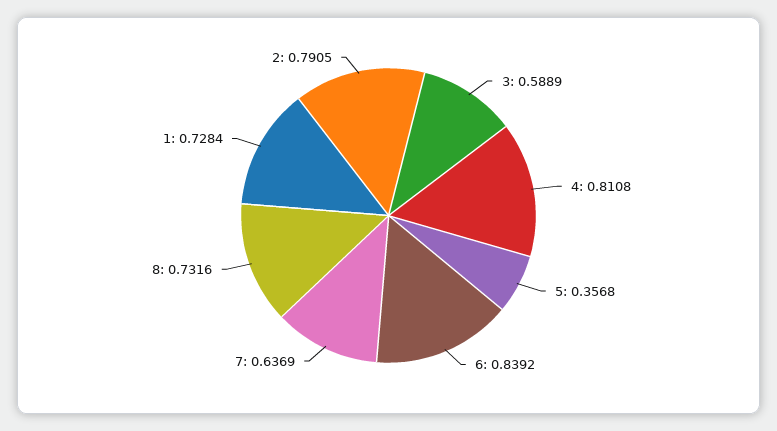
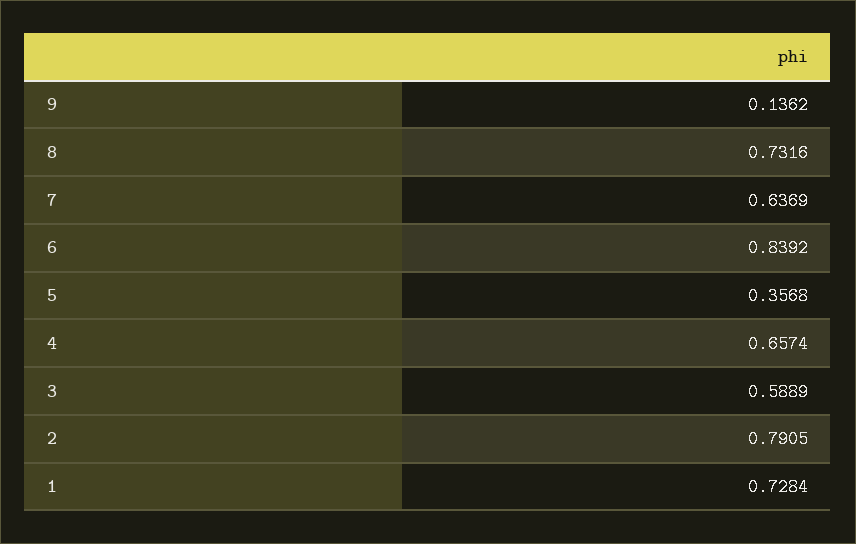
  {
    "3": 0.5889,
-   "4": 0.8108,
+   "4": 0.6574,
    "5": 0.3568,
    "6": 0.8392,
    "7": 0.6369,
    "8": 0.7316,
    "1": 0.7284,
-   "2": 0.7905
+   "2": 0.7905,
+   "9": 0.1362
  }

